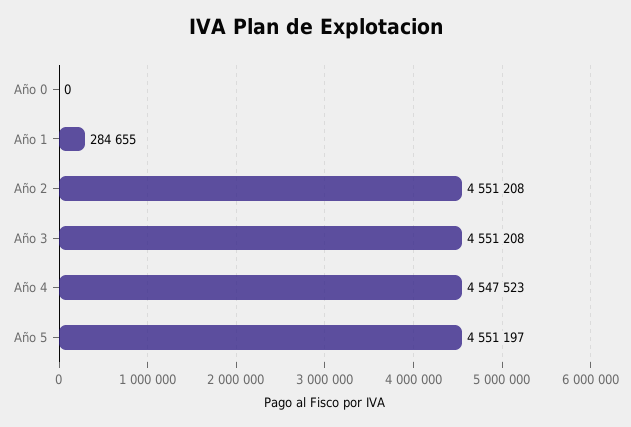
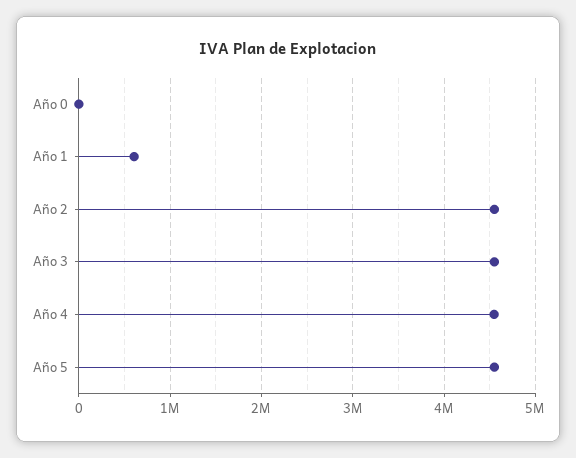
  {
    "Año 0": 0,
-   "Año 1": 284655,
+   "Año 1": 600000,
    "Año 2": 4551208,
    "Año 3": 4551208,
    "Año 4": 4547523,
    "Año 5": 4551197
  }

